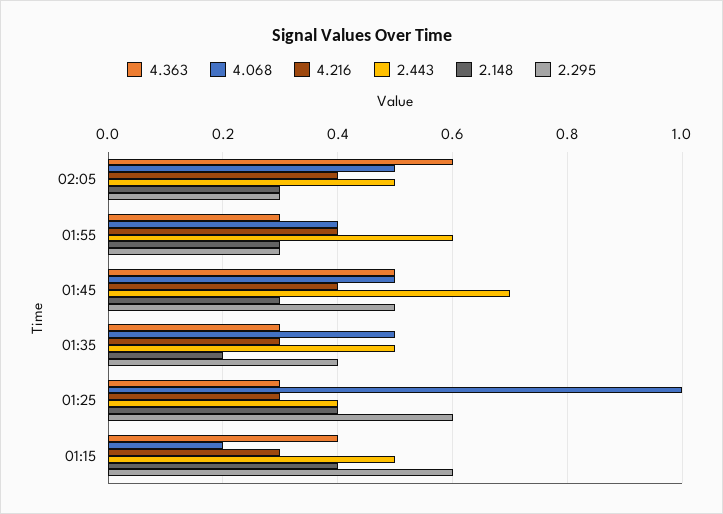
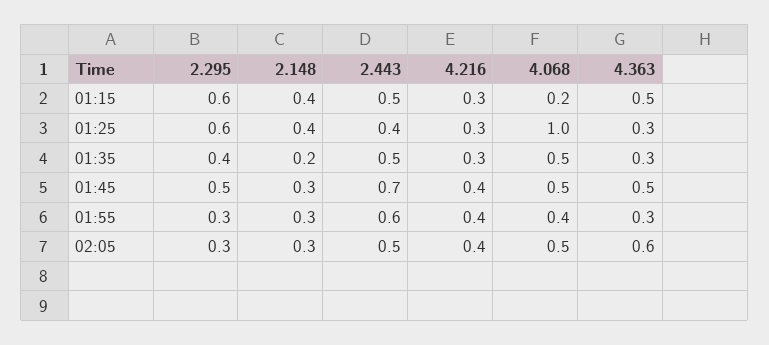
  {
    "4.363": {
      "02:05": 0.6,
      "01:55": 0.3,
      "01:45": 0.5,
      "01:35": 0.3,
      "01:25": 0.3,
-     "01:15": 0.4
+     "01:15": 0.5
    },
    "4.068": {
      "02:05": 0.5,
      "01:55": 0.4,
      "01:45": 0.5,
      "01:35": 0.5,
      "01:25": 1,
      "01:15": 0.2
    },
    "4.216": {
      "02:05": 0.4,
      "01:55": 0.4,
      "01:45": 0.4,
      "01:35": 0.3,
      "01:25": 0.3,
      "01:15": 0.3
    },
    "2.443": {
      "02:05": 0.5,
      "01:55": 0.6,
      "01:45": 0.7,
      "01:35": 0.5,
      "01:25": 0.4,
      "01:15": 0.5
    },
    "2.148": {
      "02:05": 0.3,
      "01:55": 0.3,
      "01:45": 0.3,
      "01:35": 0.2,
      "01:25": 0.4,
      "01:15": 0.4
    },
    "2.295": {
      "02:05": 0.3,
      "01:55": 0.3,
      "01:45": 0.5,
      "01:35": 0.4,
      "01:25": 0.6,
      "01:15": 0.6
    }
  }

